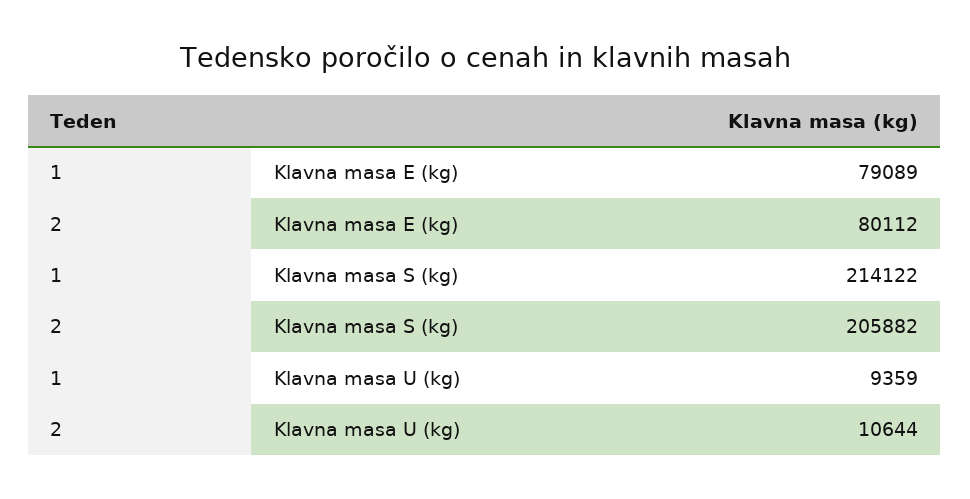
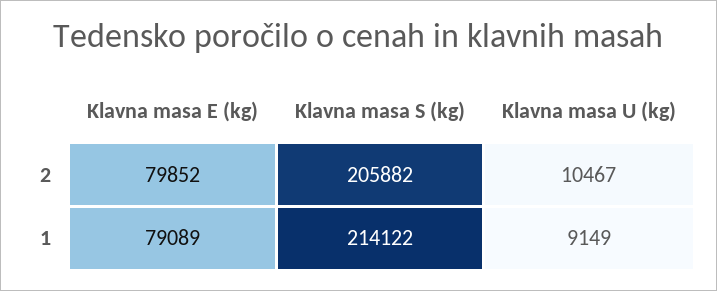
  {
    "1": {
      "Klavna masa E (kg)": 79089,
      "Klavna masa S (kg)": 214122,
-     "Klavna masa U (kg)": 9359
+     "Klavna masa U (kg)": 9149
    },
    "2": {
-     "Klavna masa E (kg)": 80112,
+     "Klavna masa E (kg)": 79852,
      "Klavna masa S (kg)": 205882,
-     "Klavna masa U (kg)": 10644
+     "Klavna masa U (kg)": 10467
    }
  }

